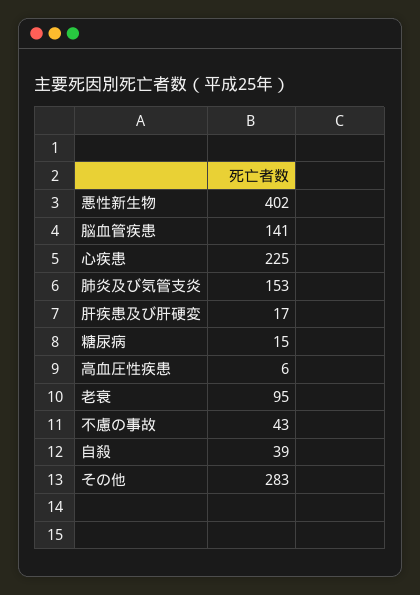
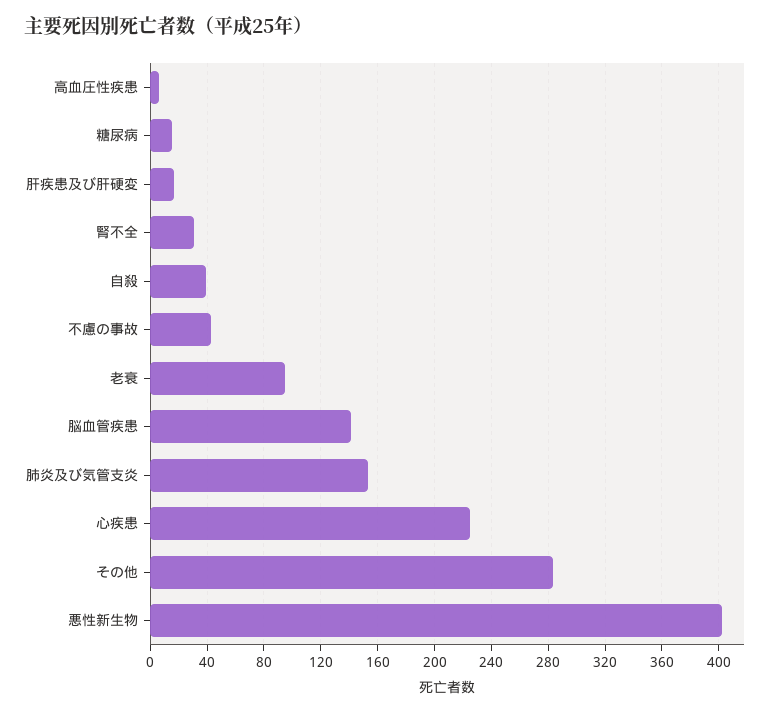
  {
    "悪性新生物": 402,
    "脳血管疾患": 141,
    "心疾患": 225,
    "肺炎及び気管支炎": 153,
    "肝疾患及び肝硬変": 17,
    "糖尿病": 15,
    "高血圧性疾患": 6,
    "老衰": 95,
    "不慮の事故": 43,
    "自殺": 39,
-   "その他": 283
+   "その他": 283,
+   "腎不全": 30
  }

